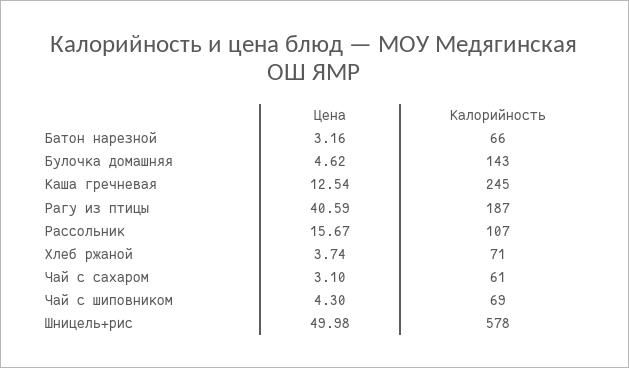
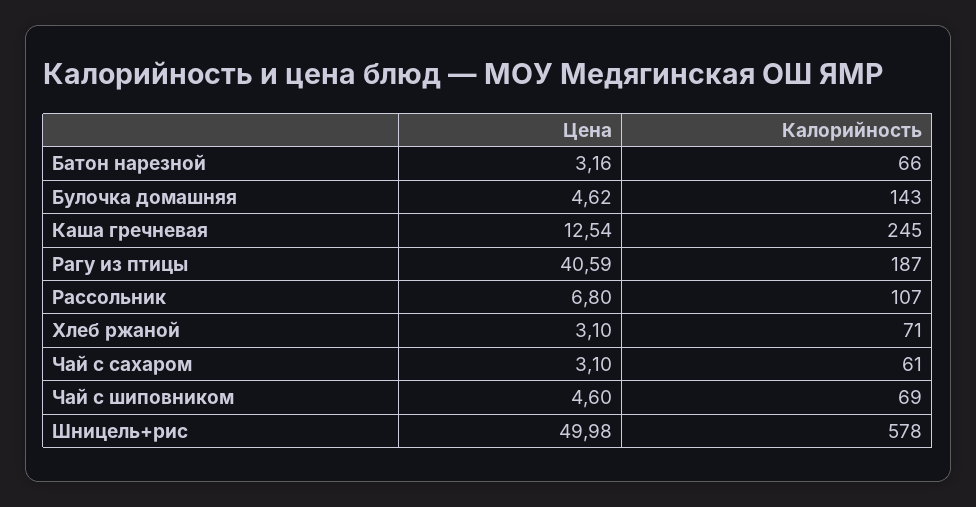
  {
    "Цена": {
      "Батон нарезной": 3.16,
      "Булочка домашняя": 4.62,
      "Каша гречневая": 12.54,
      "Рагу из птицы": 40.59,
-     "Рассольник": 15.67,
+     "Рассольник": 6.8,
-     "Хлеб ржаной": 3.74,
+     "Хлеб ржаной": 3.1,
      "Чай с сахаром": 3.1,
-     "Чай с шиповником": 4.3,
+     "Чай с шиповником": 4.6,
      "Шницель+рис": 49.98
    },
    "Калорийность": {
      "Батон нарезной": 66,
      "Булочка домашняя": 143,
      "Каша гречневая": 245,
      "Рагу из птицы": 187,
      "Рассольник": 107,
      "Хлеб ржаной": 71,
      "Чай с сахаром": 61,
      "Чай с шиповником": 69,
      "Шницель+рис": 578
    }
  }

